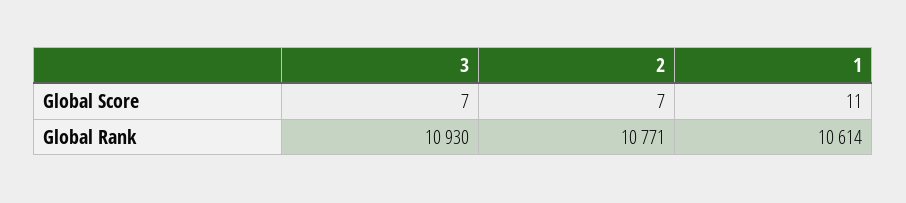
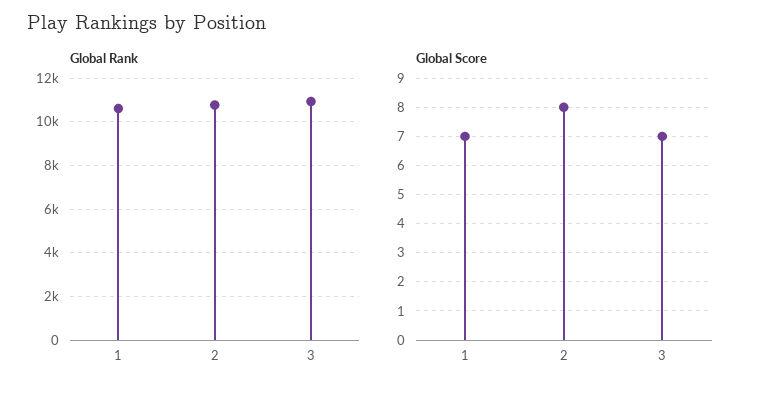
  {
    "Global Score": {
      "3": 7,
-     "2": 7,
+     "2": 8,
-     "1": 11
+     "1": 7
    },
    "Global Rank": {
      "3": 10930,
      "2": 10771,
      "1": 10614
    }
  }

